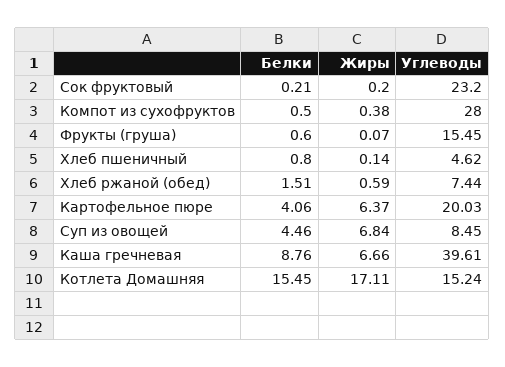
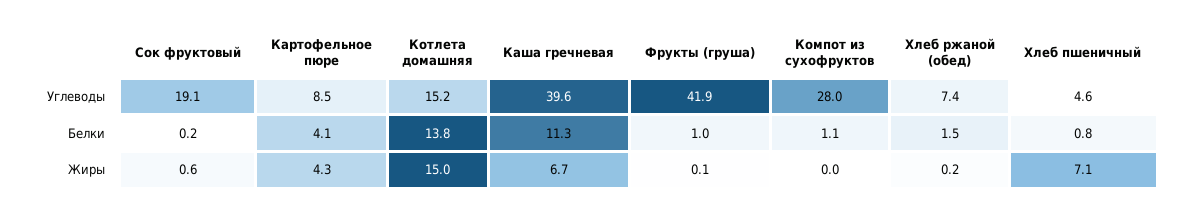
  {
    "Белки": {
      "Сок фруктовый": 0.21,
-     "Компот из сухофруктов": 0.5,
+     "Компот из сухофруктов": 1.1,
-     "Фрукты (груша)": 0.6,
+     "Фрукты (груша)": 1,
      "Хлеб пшеничный": 0.8,
      "Хлеб ржаной (обед)": 1.51,
      "Картофельное пюре": 4.06,
-     "Суп из овощей": 4.46,
-     "Каша гречневая": 8.76,
+     "Каша гречневая": 11.3,
-     "Котлета Домашняя": 15.45
+     "Котлета Домашняя": 13.8
    },
    "Жиры": {
-     "Сок фруктовый": 0.2,
+     "Сок фруктовый": 0.6,
-     "Компот из сухофруктов": 0.38,
+     "Компот из сухофруктов": 0,
      "Фрукты (груша)": 0.07,
-     "Хлеб пшеничный": 0.14,
+     "Хлеб пшеничный": 7.1,
-     "Хлеб ржаной (обед)": 0.59,
+     "Хлеб ржаной (обед)": 0.2,
-     "Картофельное пюре": 6.37,
+     "Картофельное пюре": 4.3,
-     "Суп из овощей": 6.84,
      "Каша гречневая": 6.66,
-     "Котлета Домашняя": 17.11
+     "Котлета Домашняя": 15
    },
    "Углеводы": {
-     "Сок фруктовый": 23.2,
+     "Сок фруктовый": 19.1,
      "Компот из сухофруктов": 28,
-     "Фрукты (груша)": 15.45,
+     "Фрукты (груша)": 41.9,
      "Хлеб пшеничный": 4.62,
      "Хлеб ржаной (обед)": 7.44,
-     "Картофельное пюре": 20.03,
+     "Картофельное пюре": 8.5,
-     "Суп из овощей": 8.45,
      "Каша гречневая": 39.61,
      "Котлета Домашняя": 15.24
    }
  }

